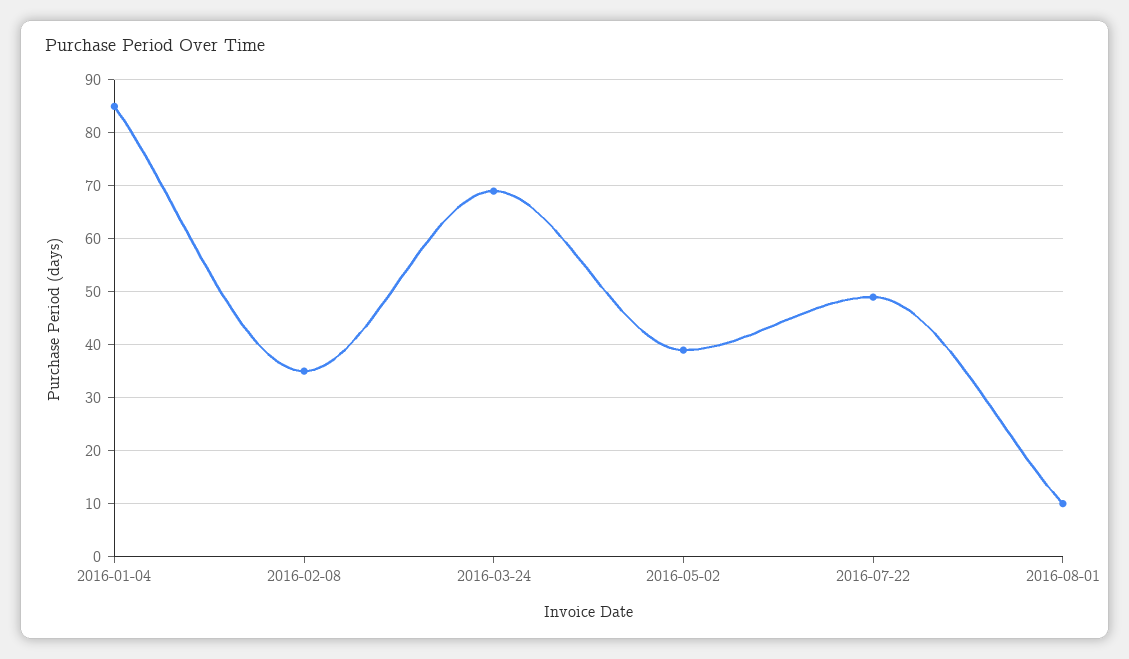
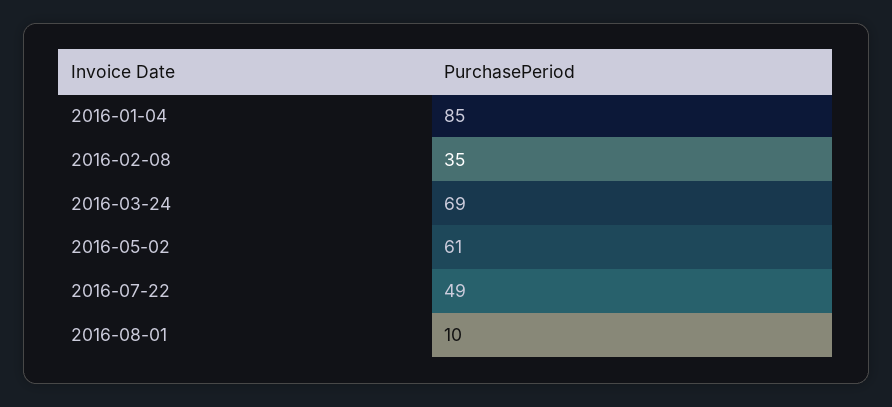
  {
    "2016-01-04": 85,
    "2016-02-08": 35,
    "2016-03-24": 69,
-   "2016-05-02": 40,
+   "2016-05-02": 61,
    "2016-07-22": 49,
    "2016-08-01": 10
  }

